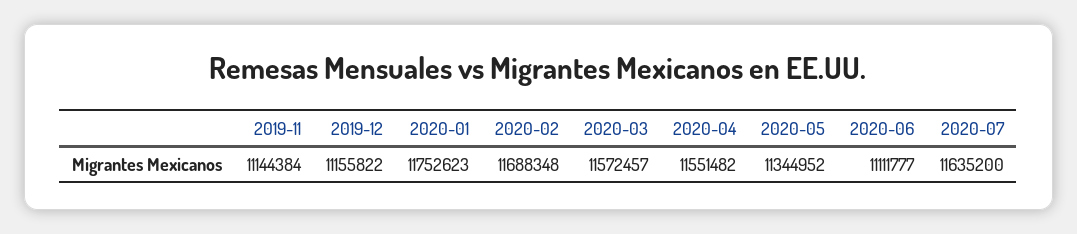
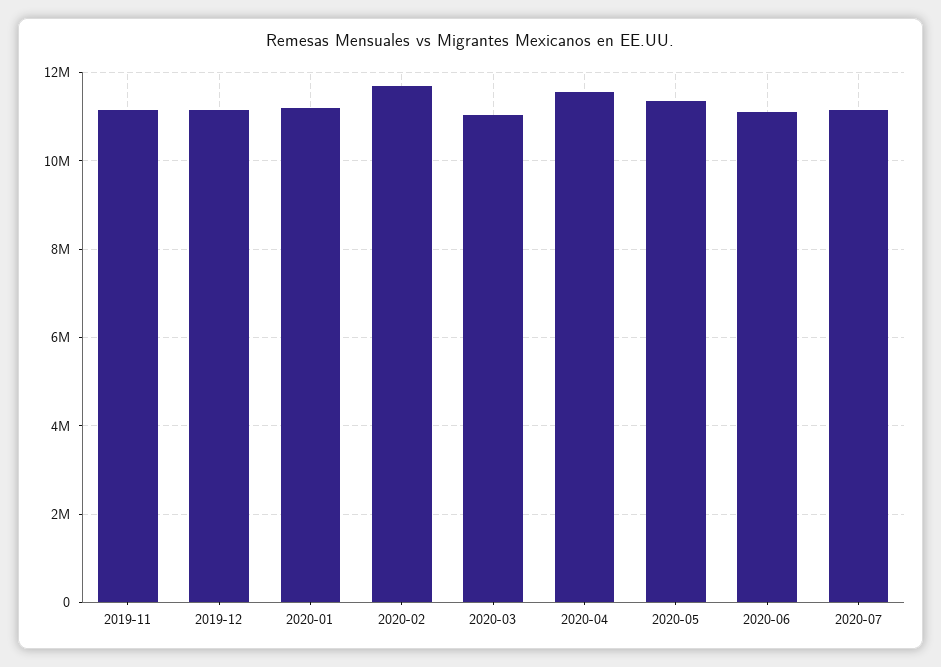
  {
    "2019-11": 11144384,
    "2019-12": 11155822,
-   "2020-01": 11752623,
+   "2020-01": 11200000,
    "2020-02": 11688348,
-   "2020-03": 11572457,
+   "2020-03": 11000000,
    "2020-04": 11551482,
    "2020-05": 11344952,
    "2020-06": 11111777,
-   "2020-07": 11635200
+   "2020-07": 11200000
  }

